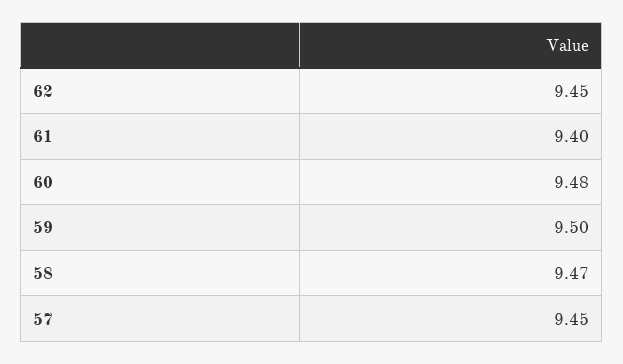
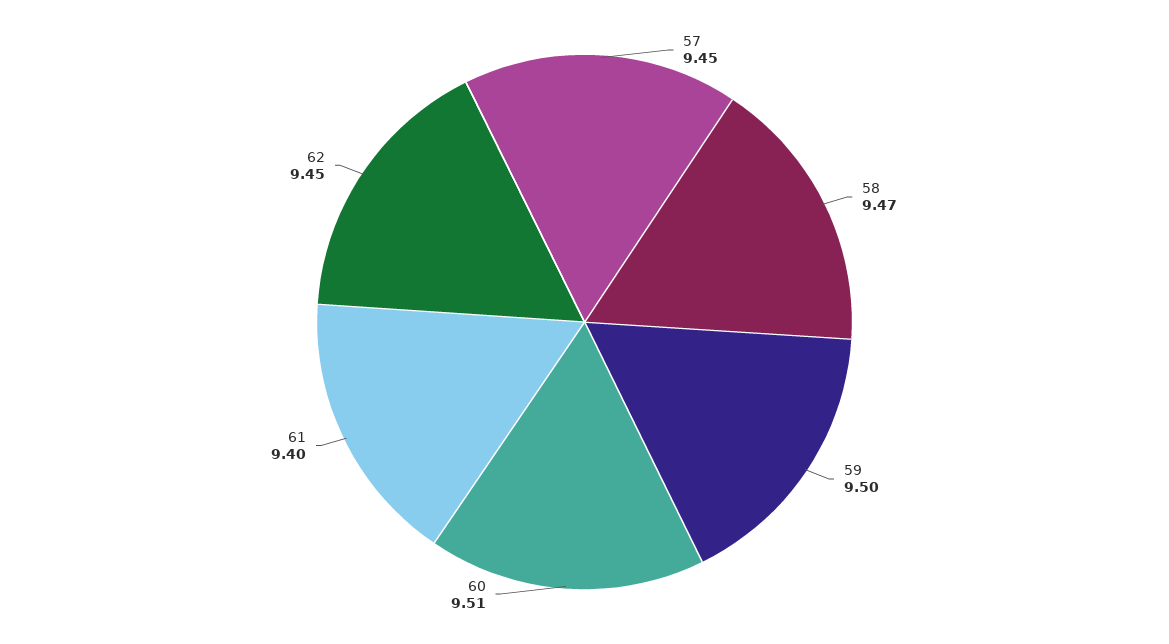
  {
    "62": 9.45,
    "61": 9.4,
-   "60": 9.48,
+   "60": 9.51,
    "59": 9.5,
    "58": 9.47,
    "57": 9.45
  }

